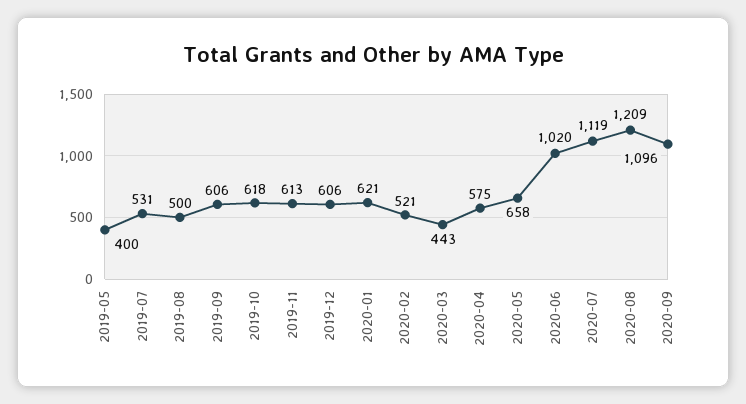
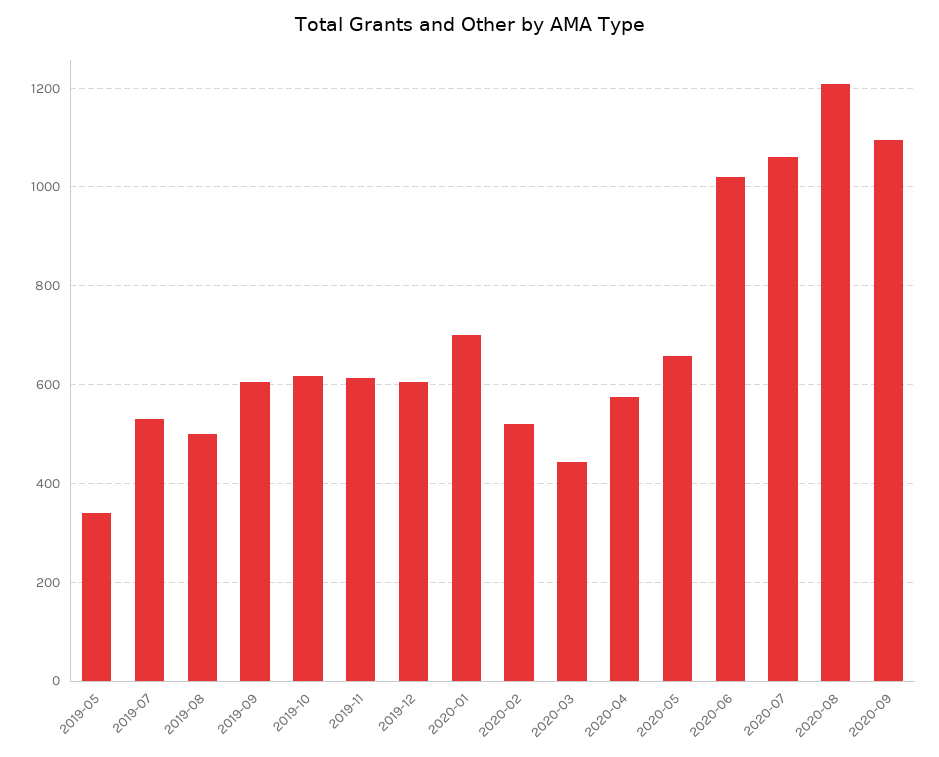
  {
-   "2019-05": 400,
+   "2019-05": 340,
    "2019-07": 531,
    "2019-08": 500,
    "2019-09": 606,
    "2019-10": 618,
    "2019-11": 613,
    "2019-12": 606,
-   "2020-01": 621,
+   "2020-01": 700,
    "2020-02": 521,
    "2020-03": 443,
    "2020-04": 575,
    "2020-05": 658,
    "2020-06": 1020,
-   "2020-07": 1119,
+   "2020-07": 1060,
    "2020-08": 1209,
    "2020-09": 1096
  }

